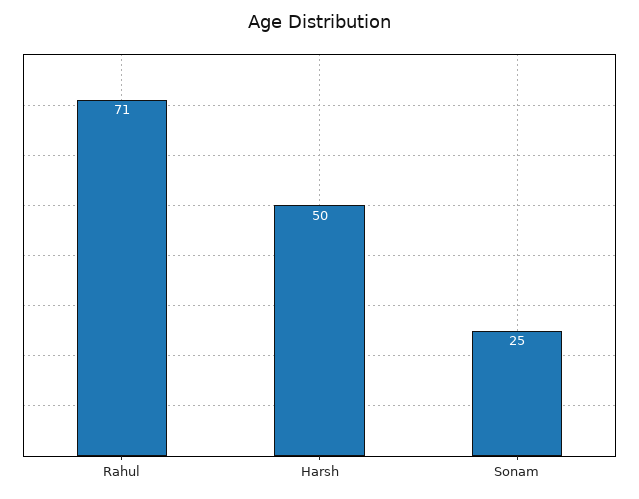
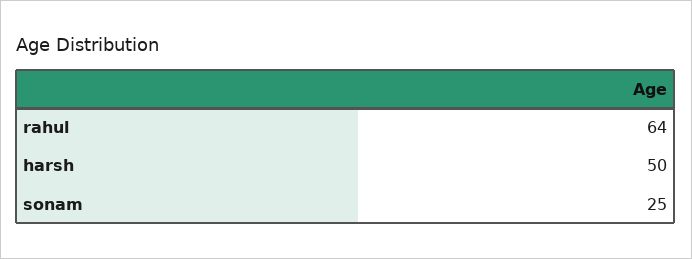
  {
-   "Rahul": 71,
+   "Rahul": 64,
    "Harsh": 50,
    "Sonam": 25
  }

